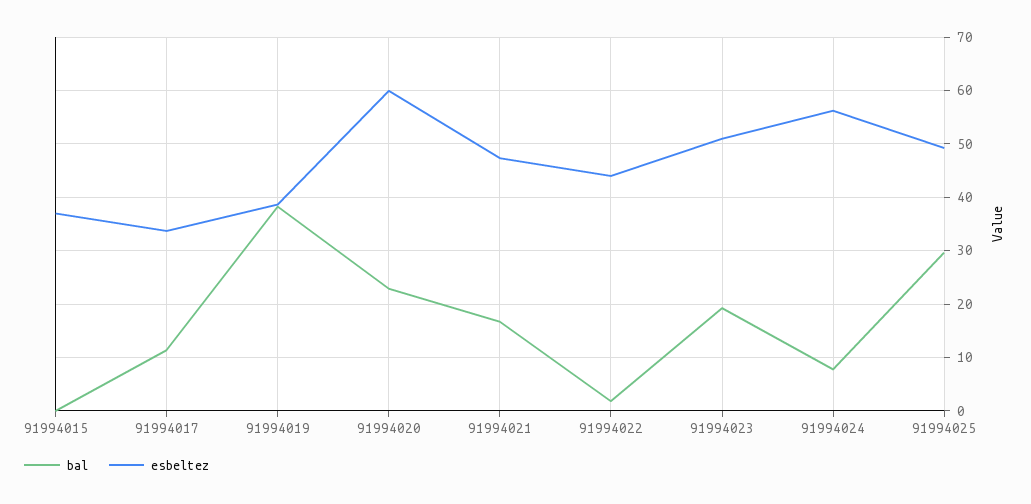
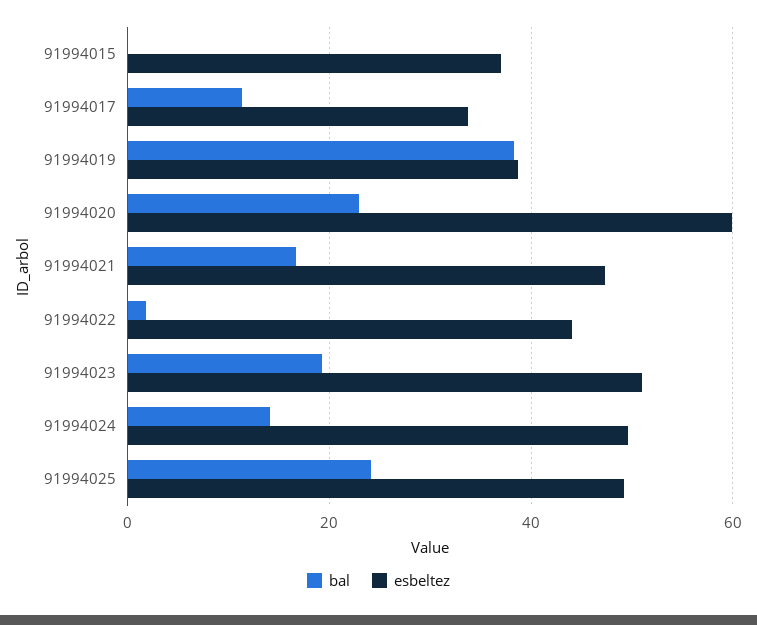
  {
    "bal": {
      "91994015": 0,
      "91994017": 12,
      "91994019": 38,
      "91994020": 22,
      "91994021": 16,
      "91994022": 2,
      "91994023": 20,
-     "91994024": 8,
+     "91994024": 14,
-     "91994025": 30
+     "91994025": 24
    },
    "esbeltez": {
      "91994015": 36,
      "91994017": 34,
      "91994019": 38,
      "91994020": 60,
      "91994021": 48,
      "91994022": 44,
      "91994023": 50,
-     "91994024": 56,
+     "91994024": 50,
      "91994025": 50
    }
  }

